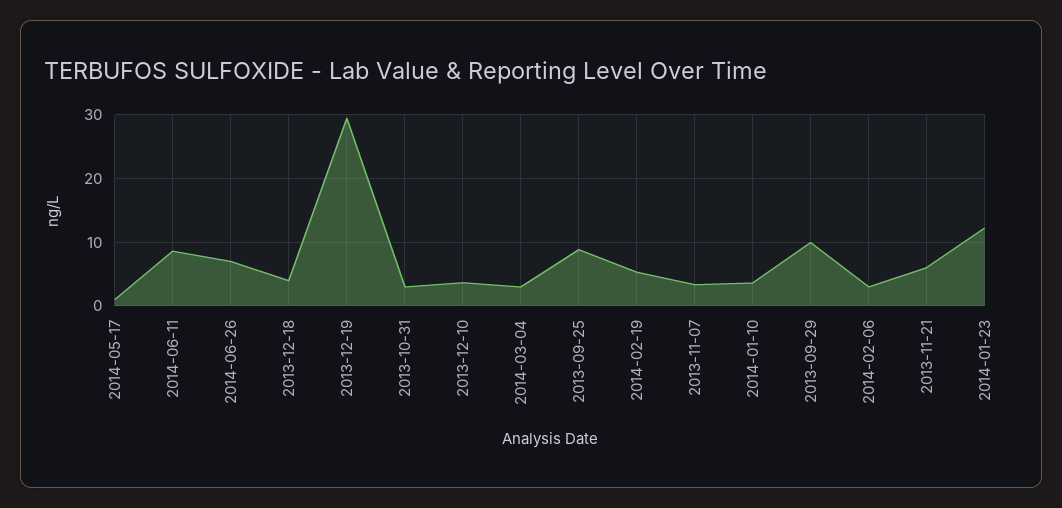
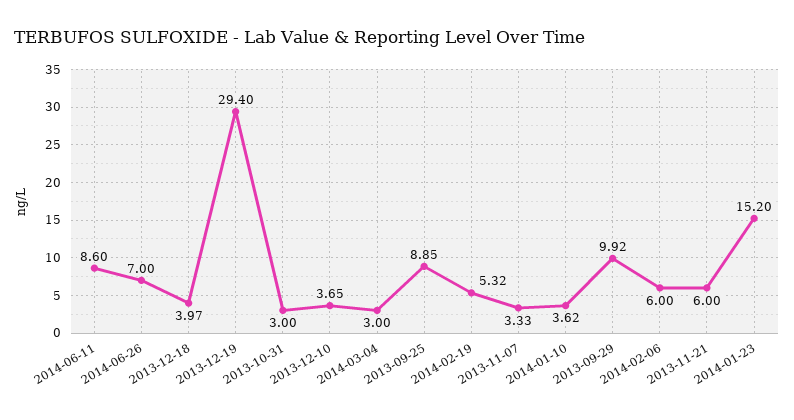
  {
-   "2014-05-17": 1,
    "2014-06-11": 8.6,
    "2014-06-26": 7,
    "2013-12-18": 3.97,
    "2013-12-19": 29.4,
    "2013-10-31": 3,
    "2013-12-10": 3.65,
    "2014-03-04": 3,
    "2013-09-25": 8.85,
    "2014-02-19": 5.32,
    "2013-11-07": 3.33,
    "2014-01-10": 3.62,
    "2013-09-29": 9.92,
-   "2014-02-06": 3,
+   "2014-02-06": 6,
    "2013-11-21": 6,
-   "2014-01-23": 12
+   "2014-01-23": 15.2
  }

